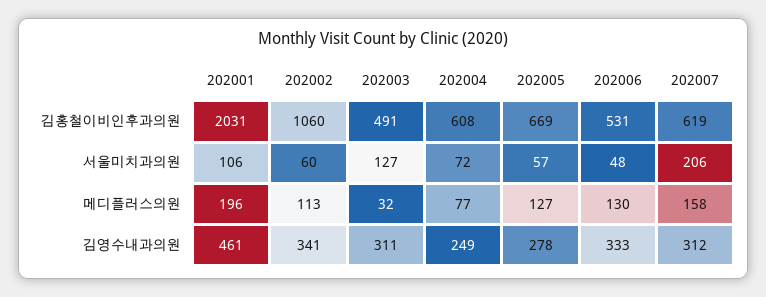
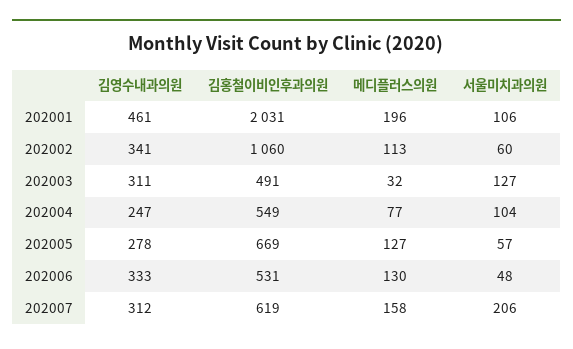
  {
    "202001": {
      "김홍철이비인후과의원": 2031,
      "서울미치과의원": 106,
      "메디플러스의원": 196,
      "김영수내과의원": 461
    },
    "202002": {
      "김홍철이비인후과의원": 1060,
      "서울미치과의원": 60,
      "메디플러스의원": 113,
      "김영수내과의원": 341
    },
    "202003": {
      "김홍철이비인후과의원": 491,
      "서울미치과의원": 127,
      "메디플러스의원": 32,
      "김영수내과의원": 311
    },
    "202004": {
-     "김홍철이비인후과의원": 608,
+     "김홍철이비인후과의원": 549,
-     "서울미치과의원": 72,
+     "서울미치과의원": 104,
      "메디플러스의원": 77,
-     "김영수내과의원": 249
+     "김영수내과의원": 247
    },
    "202005": {
      "김홍철이비인후과의원": 669,
      "서울미치과의원": 57,
      "메디플러스의원": 127,
      "김영수내과의원": 278
    },
    "202006": {
      "김홍철이비인후과의원": 531,
      "서울미치과의원": 48,
      "메디플러스의원": 130,
      "김영수내과의원": 333
    },
    "202007": {
      "김홍철이비인후과의원": 619,
      "서울미치과의원": 206,
      "메디플러스의원": 158,
      "김영수내과의원": 312
    }
  }

